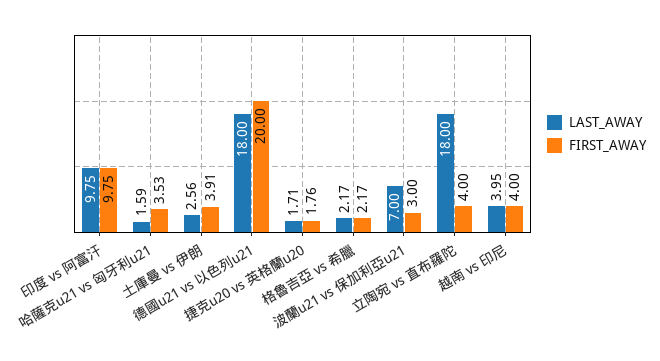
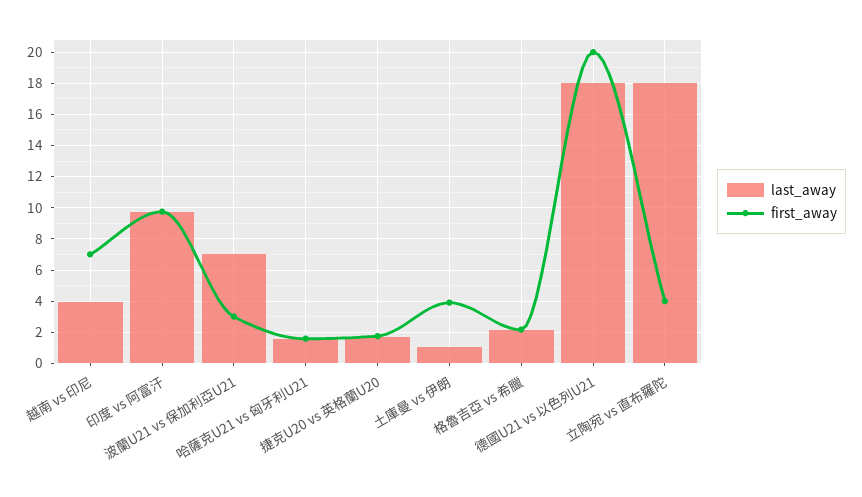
  {
    "LAST_AWAY": {
      "印度 vs 阿富汗": 9.75,
      "哈薩克u21 vs 匈牙利u21": 1.59,
-     "土庫曼 vs 伊朗": 2.56,
+     "土庫曼 vs 伊朗": 1,
      "德國u21 vs 以色列u21": 18,
      "捷克u20 vs 英格蘭u20": 1.71,
      "格魯吉亞 vs 希臘": 2.17,
      "波蘭u21 vs 保加利亞u21": 7,
      "立陶宛 vs 直布羅陀": 18,
      "越南 vs 印尼": 3.95
    },
    "FIRST_AWAY": {
      "印度 vs 阿富汗": 9.75,
-     "哈薩克u21 vs 匈牙利u21": 3.53,
+     "哈薩克u21 vs 匈牙利u21": 1.5,
      "土庫曼 vs 伊朗": 3.91,
      "德國u21 vs 以色列u21": 20,
      "捷克u20 vs 英格蘭u20": 1.76,
      "格魯吉亞 vs 希臘": 2.17,
      "波蘭u21 vs 保加利亞u21": 3,
      "立陶宛 vs 直布羅陀": 4,
-     "越南 vs 印尼": 4
+     "越南 vs 印尼": 7
    }
  }

